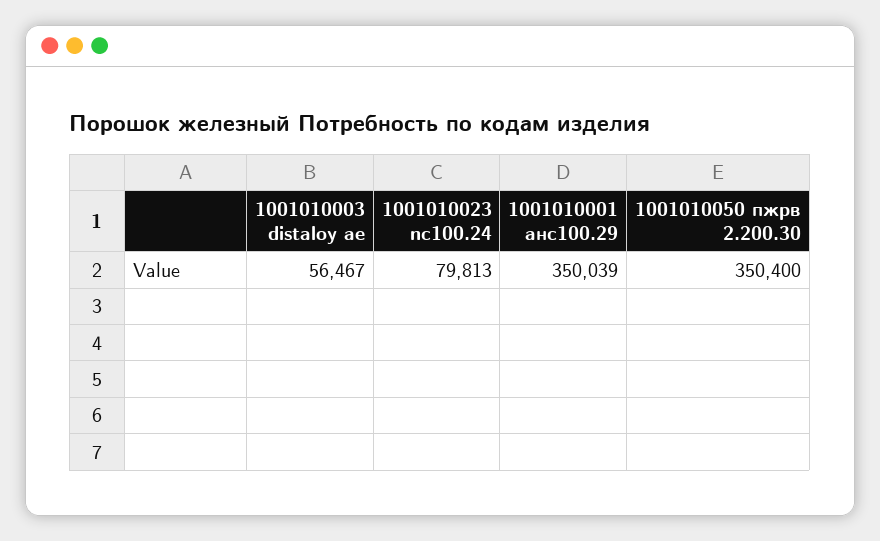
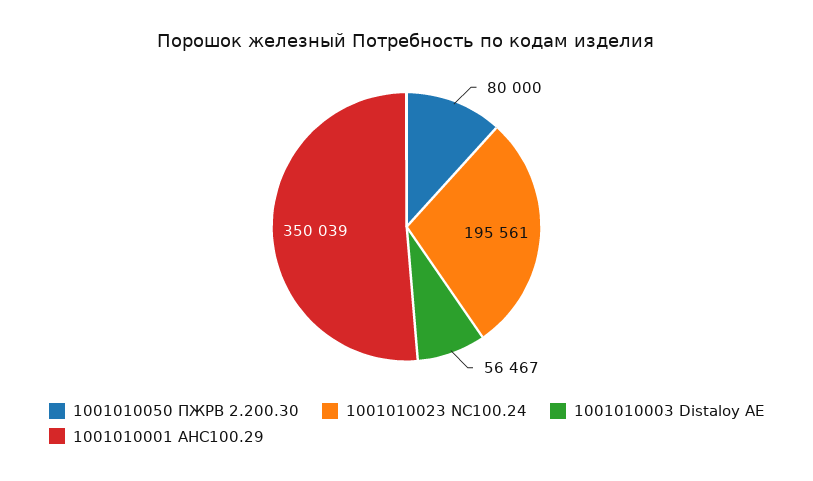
  {
    "1001010003 distaloy ае": 56467,
-   "1001010023 nc100.24": 79813,
+   "1001010023 nc100.24": 195561,
    "1001010001 анс100.29": 350039,
-   "1001010050 пжрв 2.200.30": 350400
+   "1001010050 пжрв 2.200.30": 80000
  }

